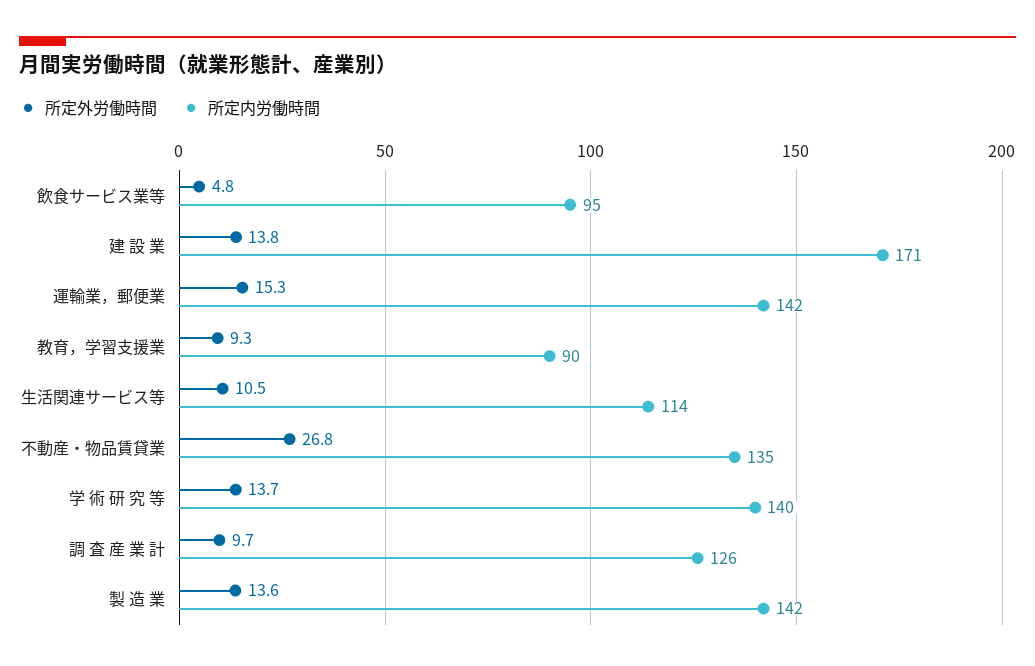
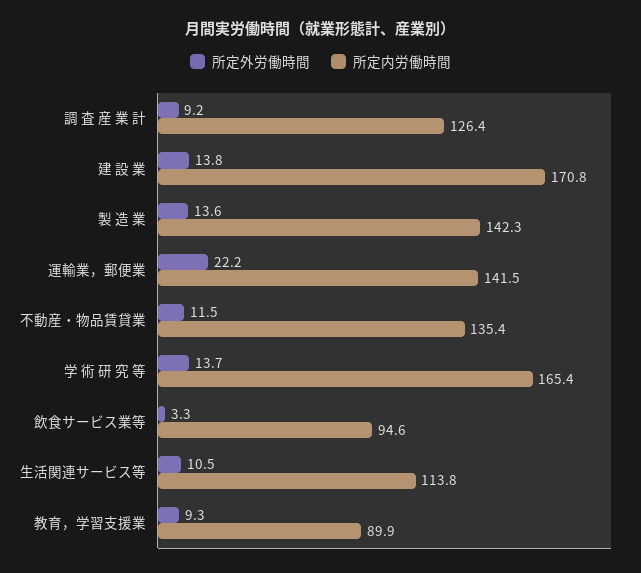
  {
    "所定外労働時間": {
-     "飲食サービス業等": 4.8,
+     "飲食サービス業等": 3.3,
      "建 設 業": 13.8,
-     "運輸業，郵便業": 15.3,
+     "運輸業，郵便業": 22.2,
      "教育，学習支援業": 9.3,
      "生活関連サービス等": 10.5,
-     "不動産・物品賃貸業": 26.8,
+     "不動産・物品賃貸業": 11.5,
      "学 術 研 究 等": 13.7,
-     "調 査 産 業 計": 9.7,
+     "調 査 産 業 計": 9.2,
      "製 造 業": 13.6
    },
    "所定内労働時間": {
      "飲食サービス業等": 94.6,
      "建 設 業": 170.8,
      "運輸業，郵便業": 141.5,
      "教育，学習支援業": 89.9,
      "生活関連サービス等": 113.8,
      "不動産・物品賃貸業": 135.4,
-     "学 術 研 究 等": 140,
+     "学 術 研 究 等": 165.4,
      "調 査 産 業 計": 126.4,
      "製 造 業": 142.3
    }
  }

